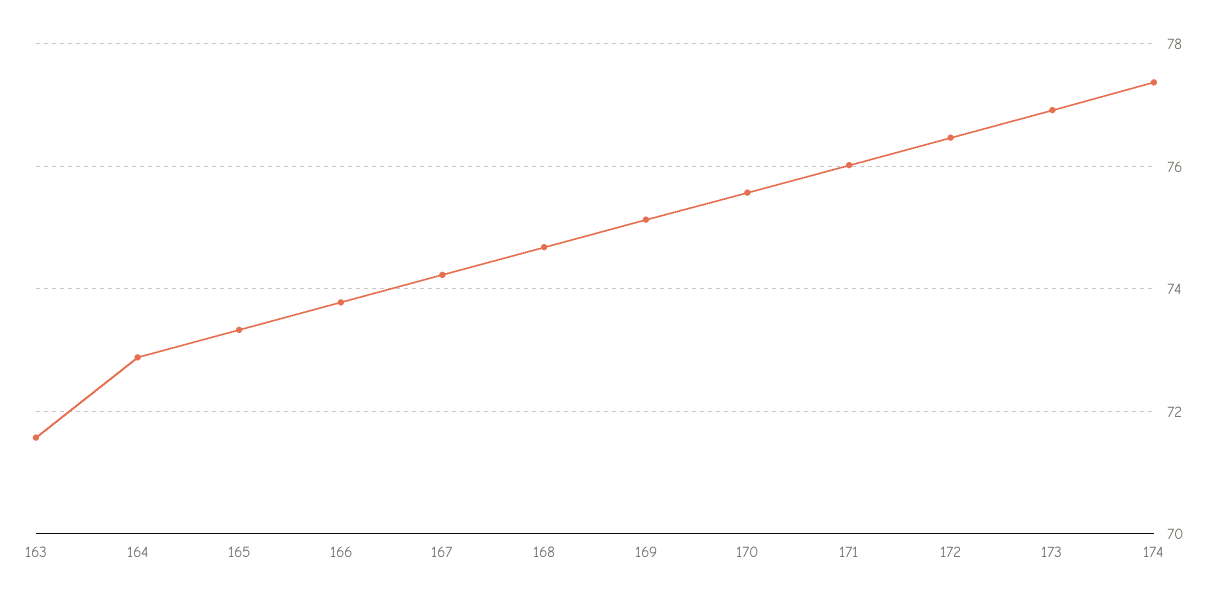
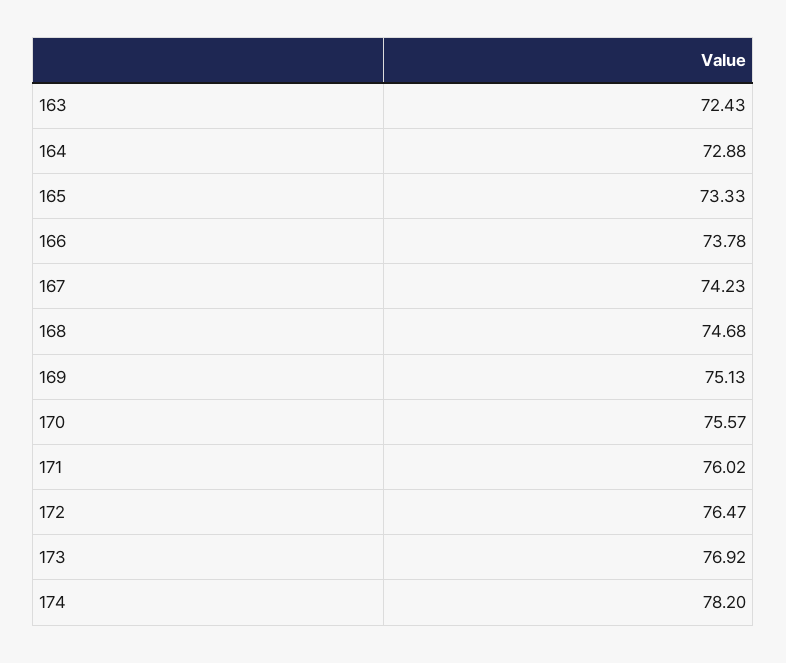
  {
-   "163": 71.6,
+   "163": 72.43,
    "164": 72.88,
    "165": 73.33,
    "166": 73.78,
    "167": 74.23,
    "168": 74.68,
    "169": 75.13,
    "170": 75.57,
    "171": 76.02,
    "172": 76.47,
    "173": 76.92,
-   "174": 77.4
+   "174": 78.2
  }

